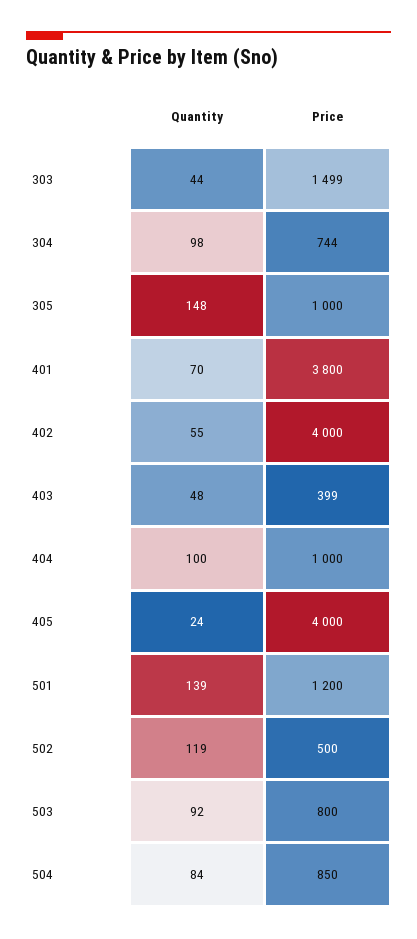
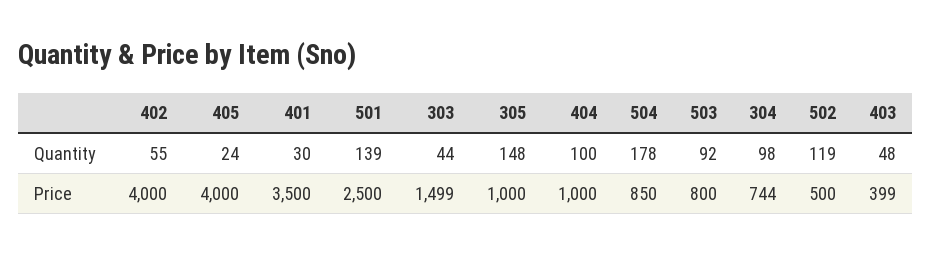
  {
    "Quantity": {
      "303": 44,
      "304": 98,
      "305": 148,
-     "401": 70,
+     "401": 30,
      "402": 55,
      "403": 48,
      "404": 100,
      "405": 24,
      "501": 139,
      "502": 119,
      "503": 92,
-     "504": 84
+     "504": 178
    },
    "Price": {
      "303": 1499,
      "304": 744,
      "305": 1000,
-     "401": 3800,
+     "401": 3500,
      "402": 4000,
      "403": 399,
      "404": 1000,
      "405": 4000,
-     "501": 1200,
+     "501": 2500,
      "502": 500,
      "503": 800,
      "504": 850
    }
  }

